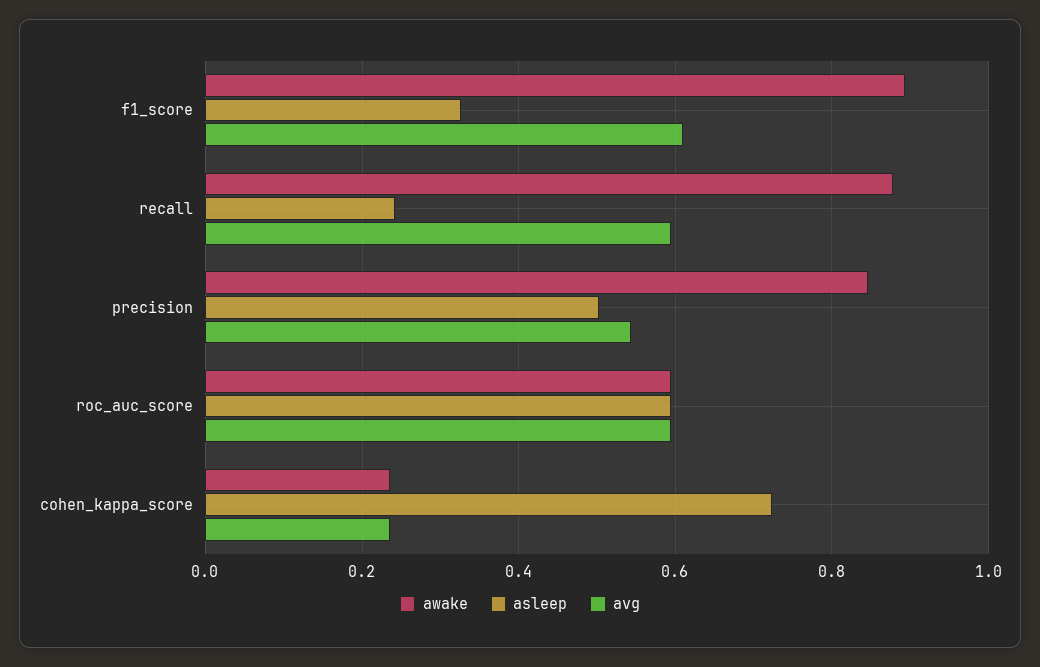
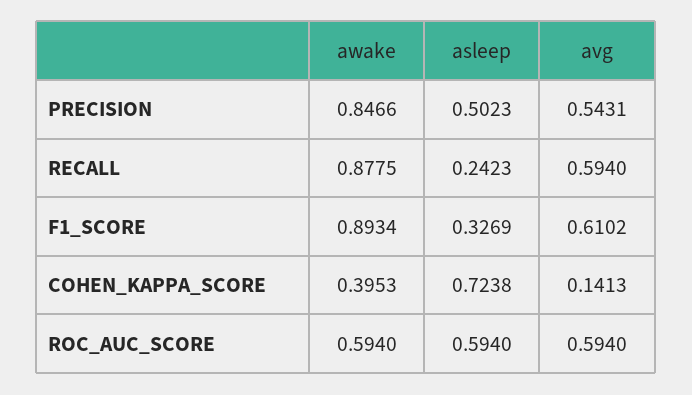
  {
    "awake": {
      "f1_score": 0.8934,
      "recall": 0.8775,
      "precision": 0.8466,
      "roc_auc_score": 0.594,
-     "cohen_kappa_score": 0.24
+     "cohen_kappa_score": 0.3953
    },
    "asleep": {
      "f1_score": 0.3269,
      "recall": 0.2423,
      "precision": 0.5023,
      "roc_auc_score": 0.594,
      "cohen_kappa_score": 0.7238
    },
    "avg": {
      "f1_score": 0.6102,
      "recall": 0.594,
      "precision": 0.5431,
      "roc_auc_score": 0.594,
-     "cohen_kappa_score": 0.24
+     "cohen_kappa_score": 0.1413
    }
  }

